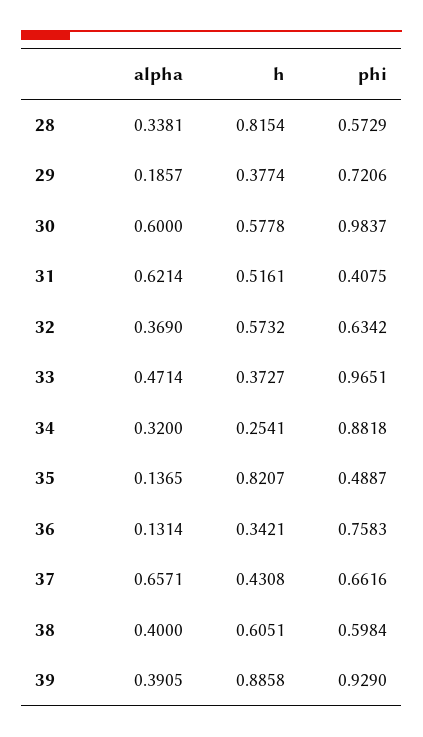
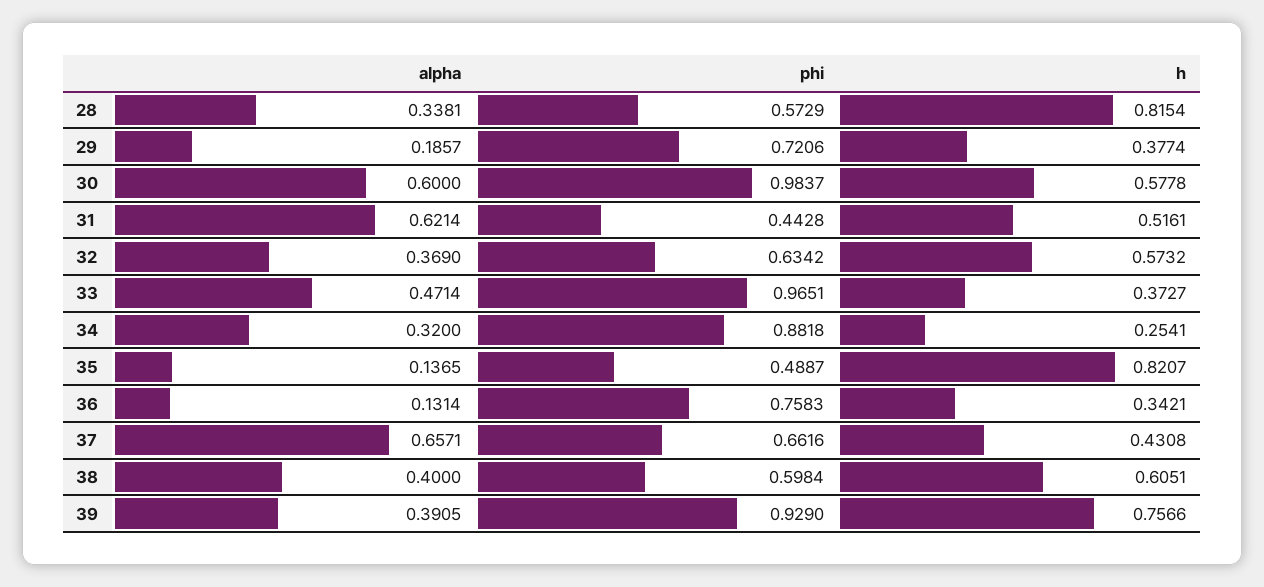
  {
    "alpha": {
      "28": 0.3381,
      "29": 0.1857,
      "30": 0.6,
      "31": 0.6214,
      "32": 0.369,
      "33": 0.4714,
      "34": 0.32,
      "35": 0.1365,
      "36": 0.1314,
      "37": 0.6571,
      "38": 0.4,
      "39": 0.3905
    },
    "h": {
      "28": 0.8154,
      "29": 0.3774,
      "30": 0.5778,
      "31": 0.5161,
      "32": 0.5732,
      "33": 0.3727,
      "34": 0.2541,
      "35": 0.8207,
      "36": 0.3421,
      "37": 0.4308,
      "38": 0.6051,
-     "39": 0.8858
+     "39": 0.7566
    },
    "phi": {
      "28": 0.5729,
      "29": 0.7206,
      "30": 0.9837,
-     "31": 0.4075,
+     "31": 0.4428,
      "32": 0.6342,
      "33": 0.9651,
      "34": 0.8818,
      "35": 0.4887,
      "36": 0.7583,
      "37": 0.6616,
      "38": 0.5984,
      "39": 0.929
    }
  }

